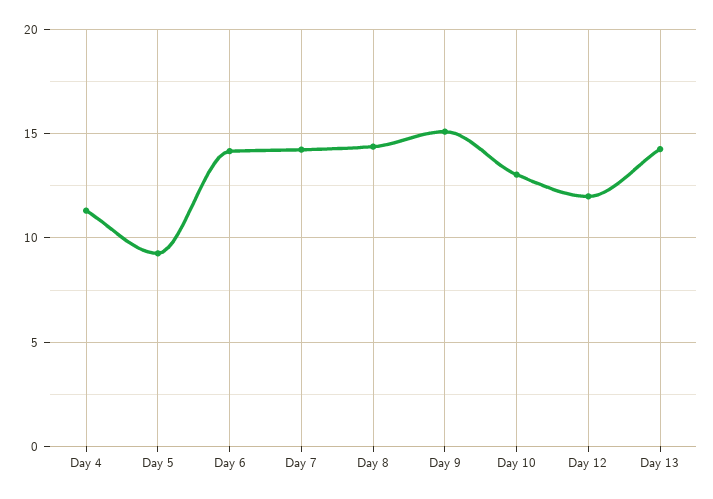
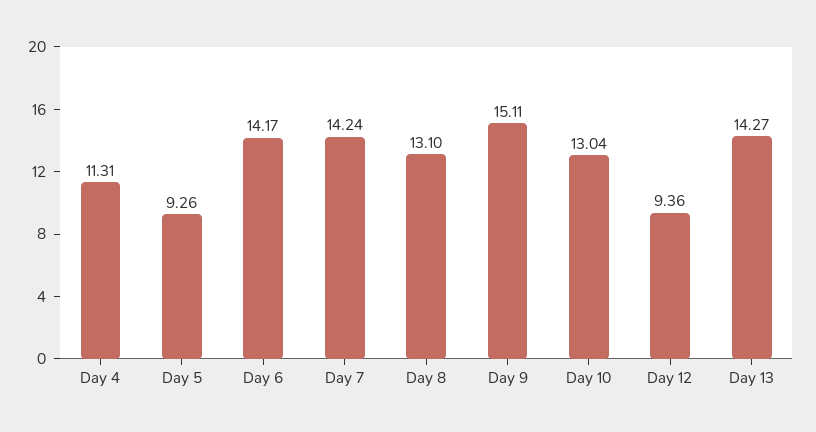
  {
    "Day 4": 11.31,
    "Day 5": 9.26,
    "Day 6": 14.17,
    "Day 7": 14.24,
-   "Day 8": 14.5,
+   "Day 8": 13.1,
    "Day 9": 15.11,
    "Day 10": 13.04,
-   "Day 12": 12,
+   "Day 12": 9.36,
    "Day 13": 14.27
  }

